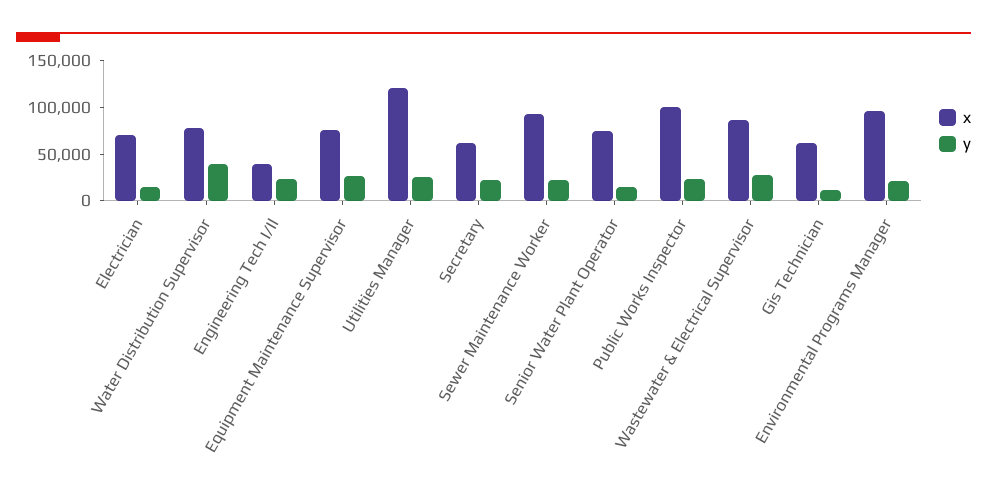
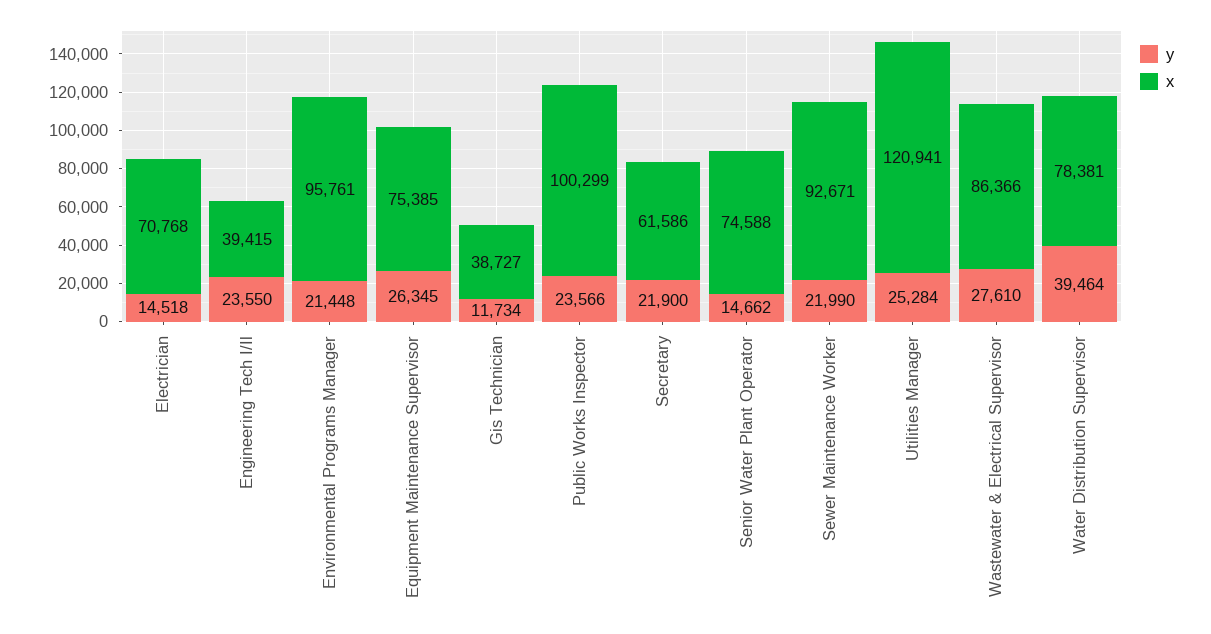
  {
    "x": {
      "Electrician": 70768,
      "Water Distribution Supervisor": 78381,
      "Engineering Tech I/Il": 39415,
      "Equipment Maintenance Supervisor": 75385,
      "Utilities Manager": 120941,
      "Secretary": 61586,
      "Sewer Maintenance Worker": 92671,
      "Senior Water Plant Operator": 74588,
      "Public Works Inspector": 100299,
      "Wastewater & Electrical Supervisor": 86366,
-     "Gis Technician": 60000,
+     "Gis Technician": 38727,
      "Environmental Programs Manager": 95761
    },
    "y": {
      "Electrician": 14518,
      "Water Distribution Supervisor": 39464,
      "Engineering Tech I/Il": 23550,
      "Equipment Maintenance Supervisor": 26345,
      "Utilities Manager": 25284,
      "Secretary": 21900,
      "Sewer Maintenance Worker": 21990,
      "Senior Water Plant Operator": 14662,
      "Public Works Inspector": 23566,
      "Wastewater & Electrical Supervisor": 27610,
      "Gis Technician": 11734,
      "Environmental Programs Manager": 21448
    }
  }

